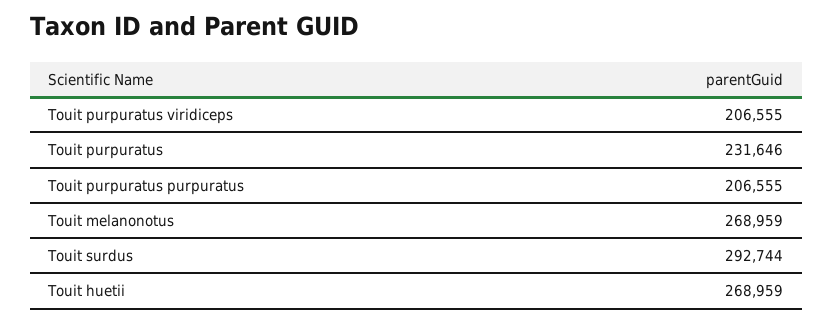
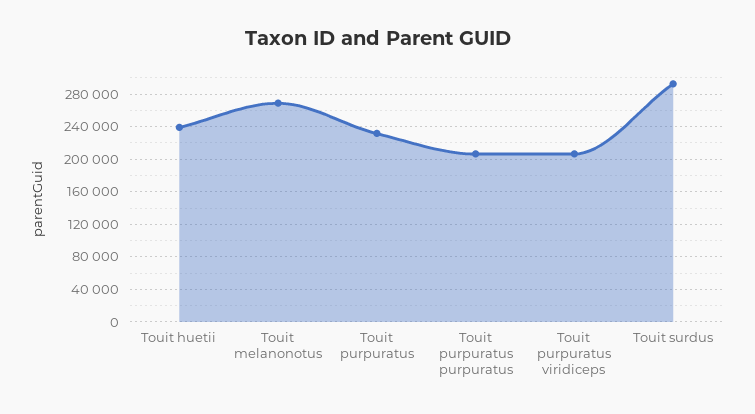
  {
    "Touit purpuratus viridiceps": 206555,
    "Touit purpuratus": 231646,
    "Touit purpuratus purpuratus": 206555,
    "Touit melanonotus": 268959,
    "Touit surdus": 292744,
-   "Touit huetii": 268959
+   "Touit huetii": 240000
  }

